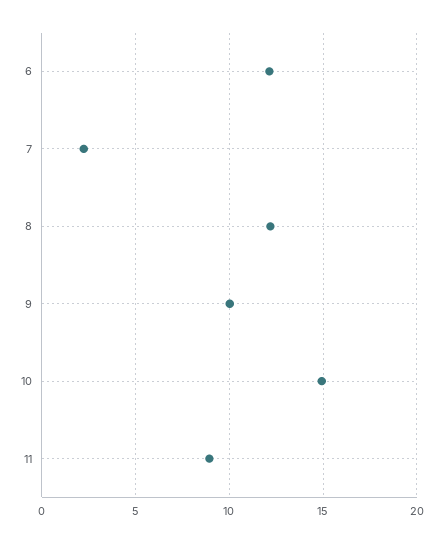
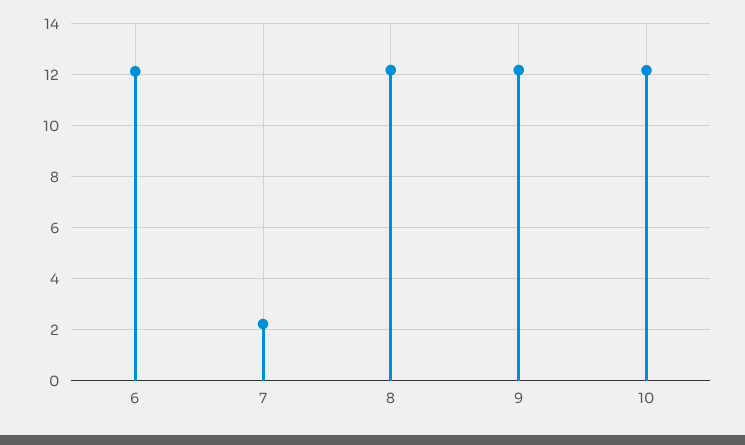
  {
    "6": 12.25,
    "7": 2.25,
    "8": 12.25,
-   "9": 10,
+   "9": 12.25,
-   "10": 15,
+   "10": 12.25
-   "11": 9
  }

